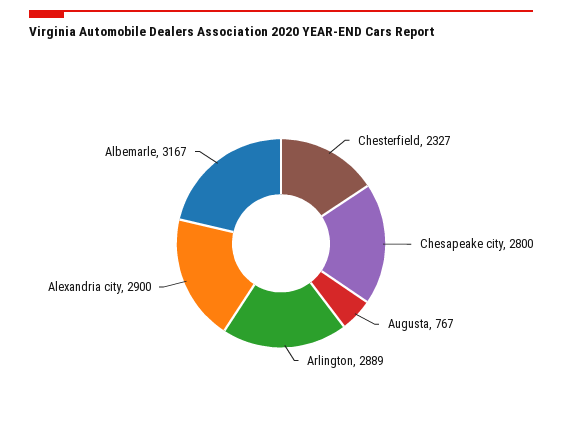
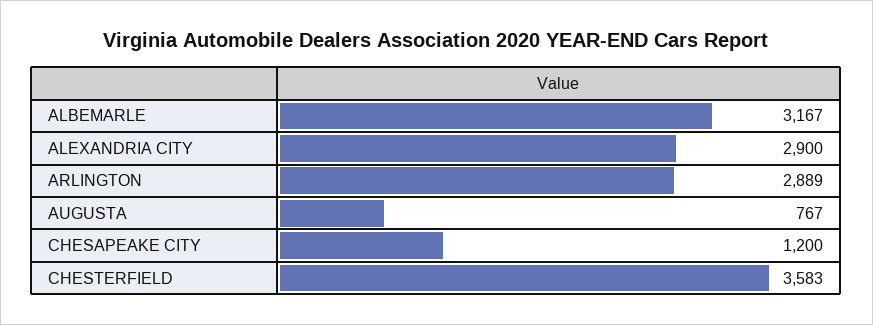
  {
-   "Chesterfield": 2327,
+   "Chesterfield": 3583,
-   "Chesapeake city": 2800,
+   "Chesapeake city": 1200,
    "Augusta": 767,
    "Arlington": 2889,
    "Alexandria city": 2900,
    "Albemarle": 3167
  }

